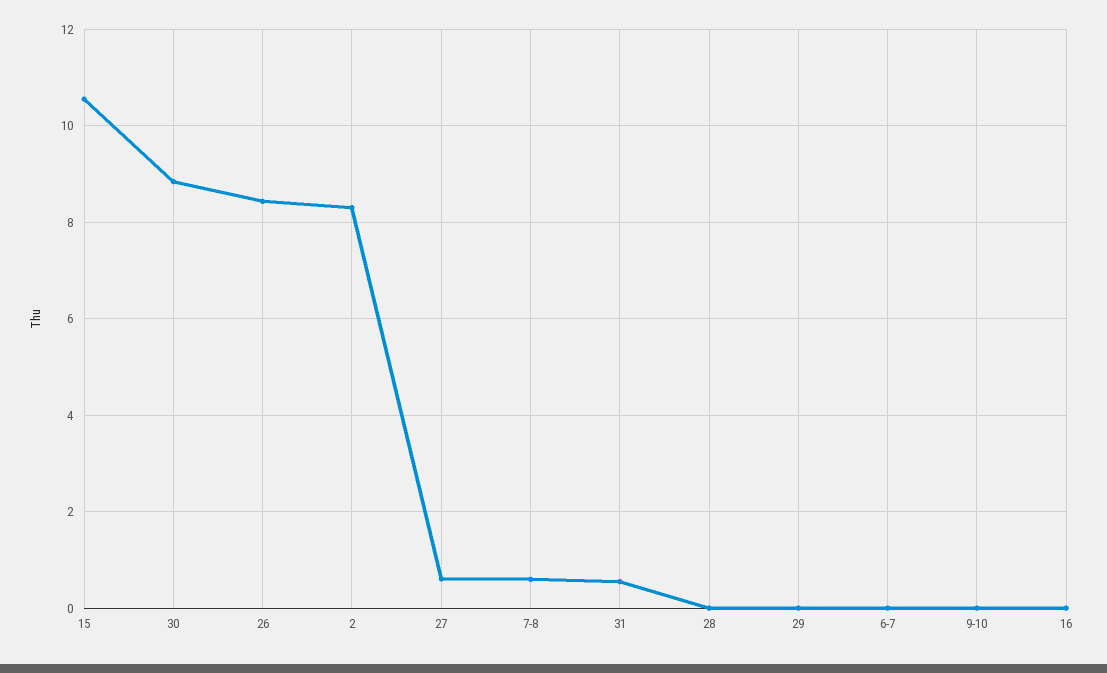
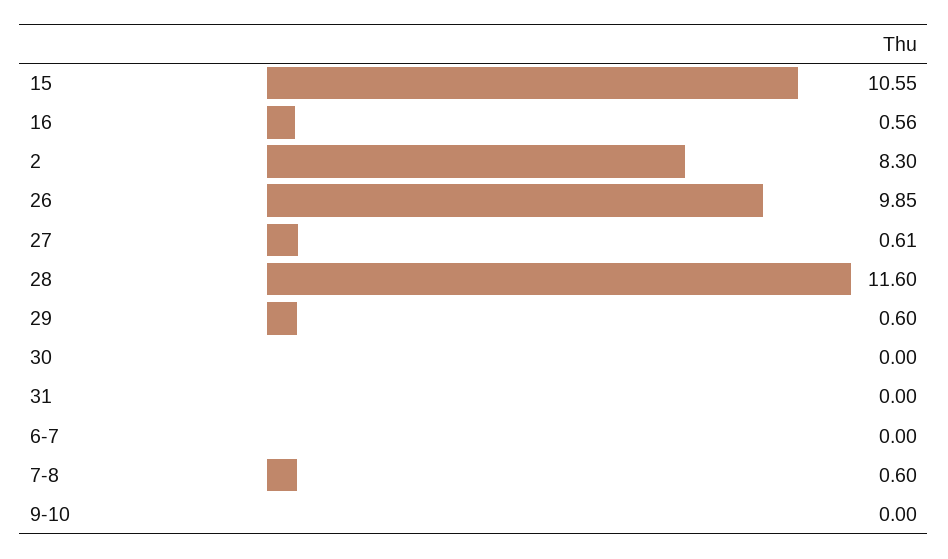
  {
    "15": 10.55,
-   "30": 8.8,
+   "30": 0,
-   "26": 8.4,
+   "26": 9.85,
    "2": 8.3,
    "27": 0.61,
    "7-8": 0.6,
-   "31": 0.6,
+   "31": 0,
-   "28": 0,
+   "28": 11.6,
-   "29": 0,
+   "29": 0.6,
    "6-7": 0,
    "9-10": 0,
-   "16": 0
+   "16": 0.56
  }

